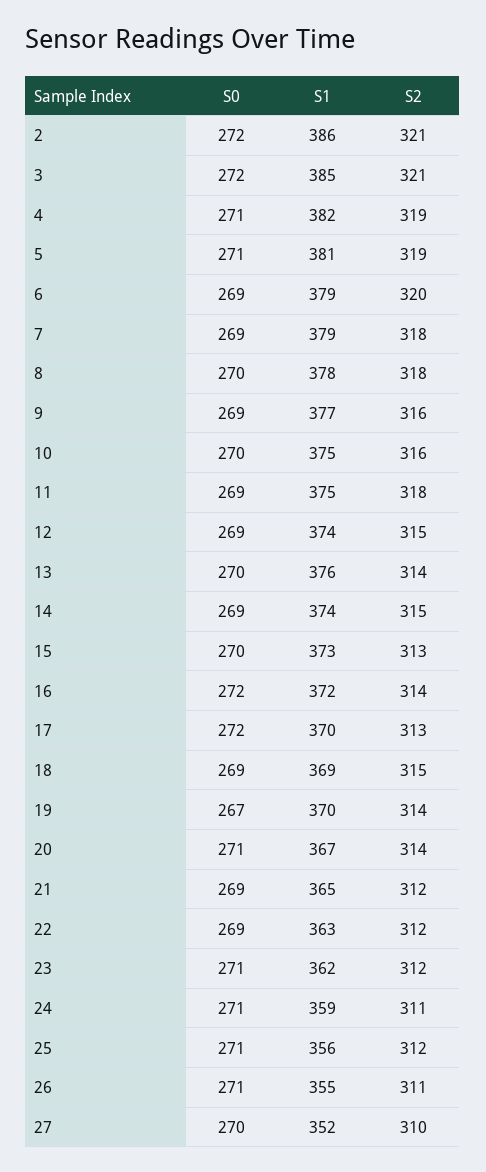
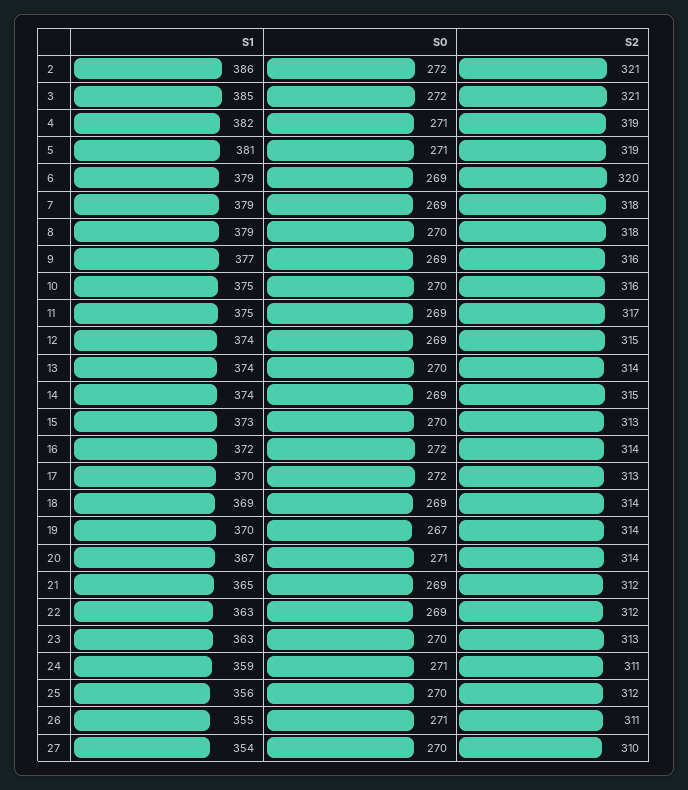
  {
    "S0": {
      "2": 272,
      "3": 272,
      "4": 271,
      "5": 271,
      "6": 269,
      "7": 269,
      "8": 270,
      "9": 269,
      "10": 270,
      "11": 269,
      "12": 269,
      "13": 270,
      "14": 269,
      "15": 270,
      "16": 272,
      "17": 272,
      "18": 269,
      "19": 267,
      "20": 271,
      "21": 269,
      "22": 269,
-     "23": 271,
+     "23": 270,
      "24": 271,
-     "25": 271,
+     "25": 270,
      "26": 271,
      "27": 270
    },
    "S1": {
      "2": 386,
      "3": 385,
      "4": 382,
      "5": 381,
      "6": 379,
      "7": 379,
-     "8": 378,
+     "8": 379,
      "9": 377,
      "10": 375,
      "11": 375,
      "12": 374,
-     "13": 376,
+     "13": 374,
      "14": 374,
      "15": 373,
      "16": 372,
      "17": 370,
      "18": 369,
      "19": 370,
      "20": 367,
      "21": 365,
      "22": 363,
-     "23": 362,
+     "23": 363,
      "24": 359,
      "25": 356,
      "26": 355,
-     "27": 352
+     "27": 354
    },
    "S2": {
      "2": 321,
      "3": 321,
      "4": 319,
      "5": 319,
      "6": 320,
      "7": 318,
      "8": 318,
      "9": 316,
      "10": 316,
-     "11": 318,
+     "11": 317,
      "12": 315,
      "13": 314,
      "14": 315,
      "15": 313,
      "16": 314,
      "17": 313,
-     "18": 315,
+     "18": 314,
      "19": 314,
      "20": 314,
      "21": 312,
      "22": 312,
-     "23": 312,
+     "23": 313,
      "24": 311,
      "25": 312,
      "26": 311,
      "27": 310
    }
  }

